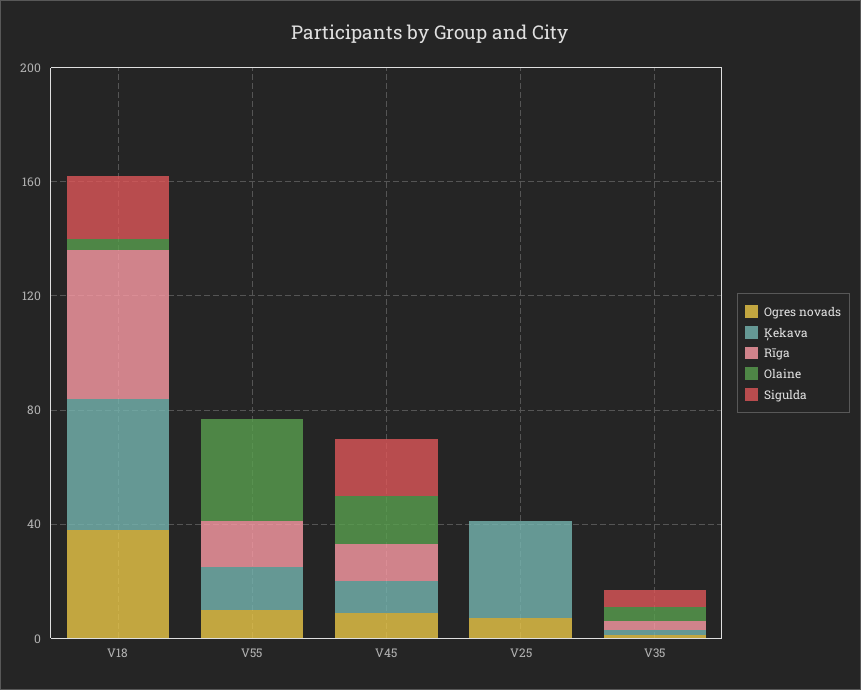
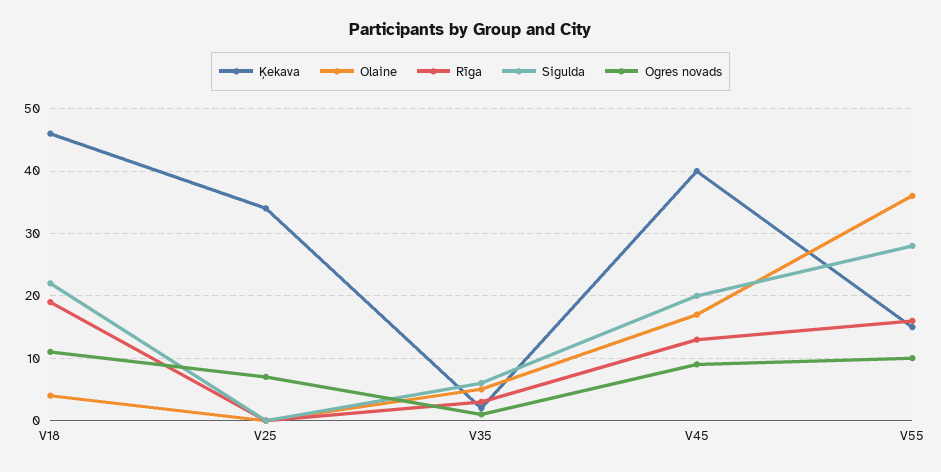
  {
    "Ogres novads": {
-     "V18": 40,
+     "V18": 11,
      "V55": 10,
      "V45": 9,
      "V25": 7,
      "V35": 1
    },
    "Ķekava": {
      "V18": 46,
      "V55": 15,
-     "V45": 10,
+     "V45": 40,
      "V25": 34,
      "V35": 2
    },
    "Rīga": {
-     "V18": 50,
+     "V18": 19,
      "V55": 16,
      "V45": 13,
      "V25": 0,
      "V35": 3
    },
    "Olaine": {
      "V18": 4,
      "V55": 36,
      "V45": 17,
      "V25": 0,
      "V35": 5
    },
    "Sigulda": {
      "V18": 22,
-     "V55": 0,
+     "V55": 28,
      "V45": 20,
      "V25": 0,
      "V35": 6
    }
  }

